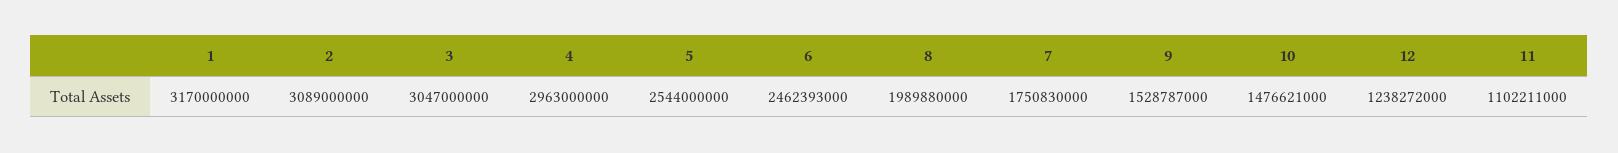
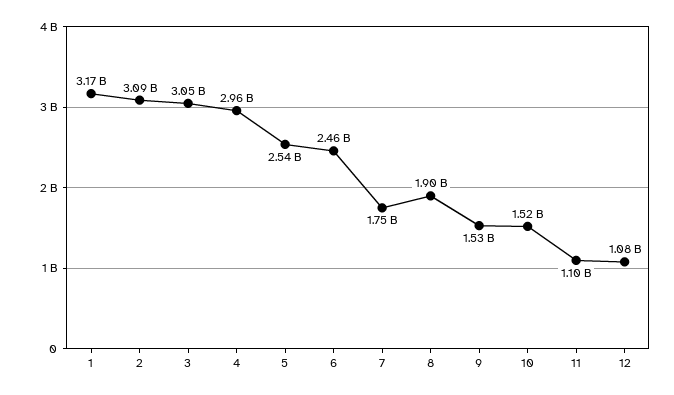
  {
    "1": 3170000000,
    "2": 3089000000,
    "3": 3047000000,
    "4": 2963000000,
    "5": 2544000000,
    "6": 2462393000,
-   "8": 1989880000,
+   "8": 1900000000,
    "7": 1750830000,
    "9": 1528787000,
-   "10": 1476621000,
+   "10": 1520000000,
-   "12": 1238272000,
+   "12": 1080000000,
    "11": 1102211000
  }

